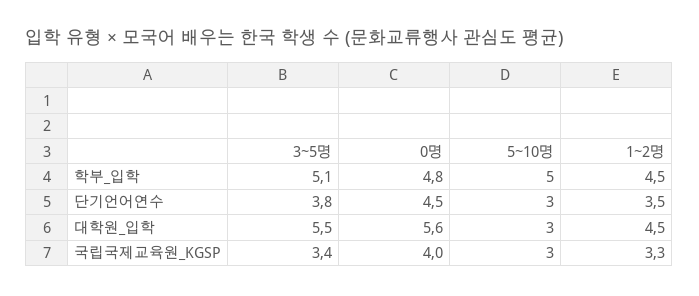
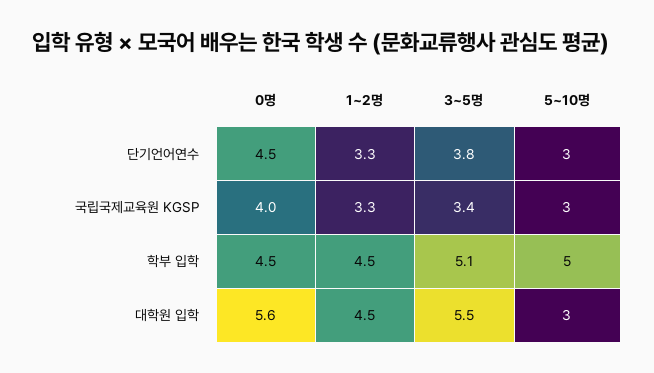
  {
    "3~5명": {
      "학부_입학": 5.1,
      "단기언어연수": 3.8,
      "대학원_입학": 5.5,
      "국립국제교육원_KGSP": 3.4
    },
    "0명": {
-     "학부_입학": 4.8,
+     "학부_입학": 4.5,
      "단기언어연수": 4.5,
      "대학원_입학": 5.6,
      "국립국제교육원_KGSP": 4
    },
    "5~10명": {
      "학부_입학": 5,
      "단기언어연수": 3,
      "대학원_입학": 3,
      "국립국제교육원_KGSP": 3
    },
    "1~2명": {
      "학부_입학": 4.5,
-     "단기언어연수": 3.5,
+     "단기언어연수": 3.3,
      "대학원_입학": 4.5,
      "국립국제교육원_KGSP": 3.3
    }
  }

